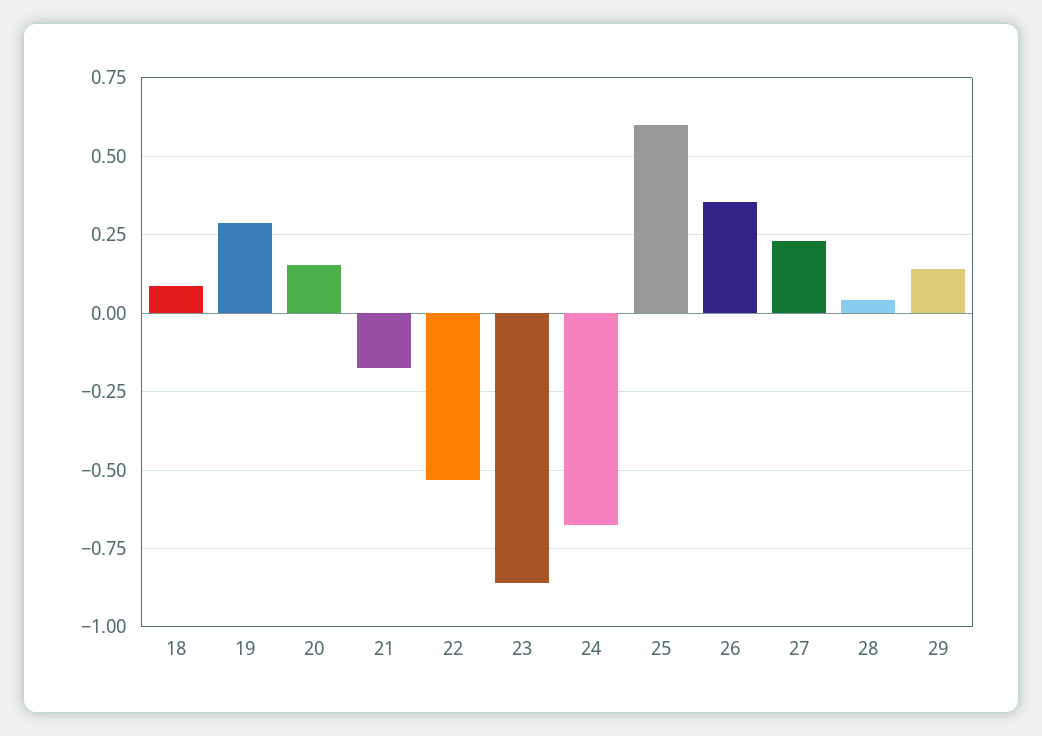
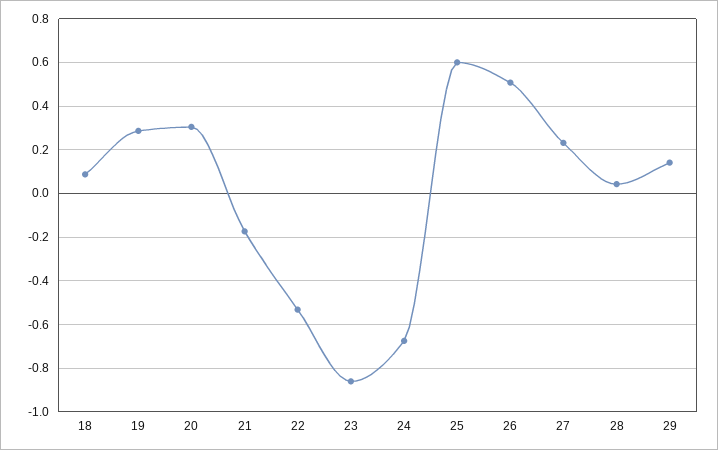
  {
    "18": 0.075,
    "19": 0.275,
-   "20": 0.15,
+   "20": 0.3,
    "21": -0.175,
    "22": -0.525,
    "23": -0.85,
    "24": -0.675,
    "25": 0.6,
-   "26": 0.35,
+   "26": 0.5,
    "27": 0.225,
    "28": 0.05,
    "29": 0.15
  }

